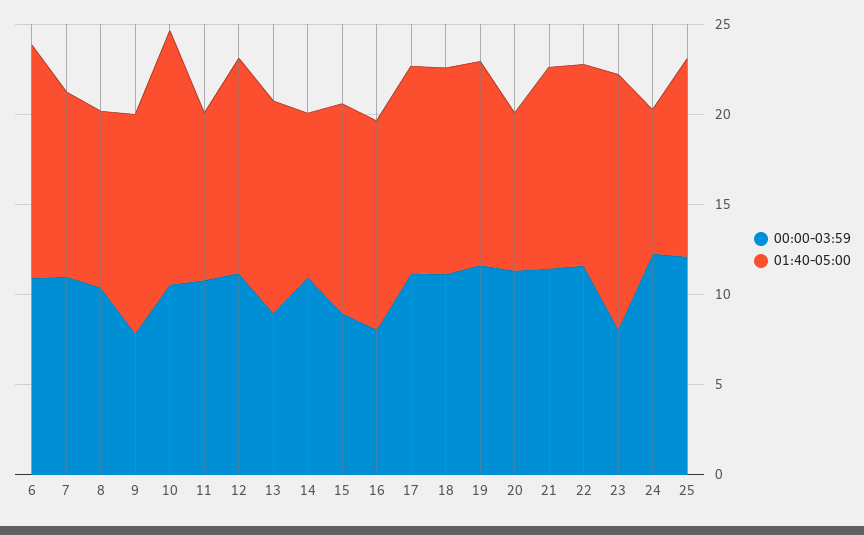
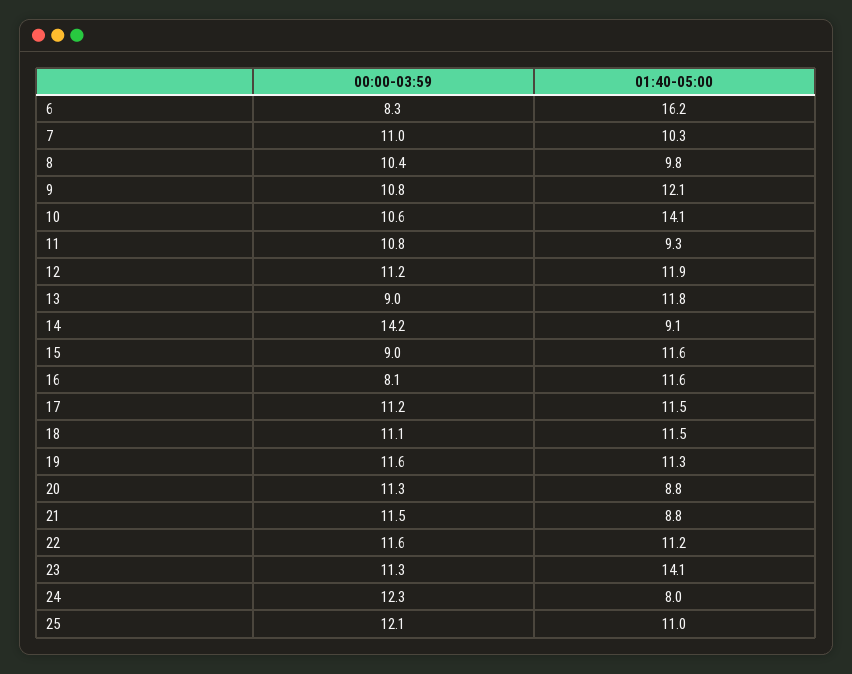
  {
    "00:00-03:59": {
-     "6": 11,
+     "6": 8.3,
      "7": 11,
      "8": 10.4,
-     "9": 8,
+     "9": 10.8,
      "10": 10.6,
      "11": 10.8,
      "12": 11.2,
      "13": 9,
-     "14": 11,
+     "14": 14.2,
      "15": 9,
      "16": 8.1,
      "17": 11.2,
      "18": 11.1,
      "19": 11.6,
      "20": 11.3,
      "21": 11.5,
      "22": 11.6,
-     "23": 8,
+     "23": 11.3,
      "24": 12.3,
      "25": 12.1
    },
    "01:40-05:00": {
-     "6": 13,
+     "6": 16.2,
      "7": 10.3,
      "8": 9.8,
      "9": 12.1,
      "10": 14.1,
      "11": 9.3,
      "12": 11.9,
      "13": 11.8,
      "14": 9.1,
      "15": 11.6,
      "16": 11.6,
      "17": 11.5,
      "18": 11.5,
      "19": 11.3,
      "20": 8.8,
-     "21": 11,
+     "21": 8.8,
      "22": 11.2,
      "23": 14.1,
      "24": 8,
      "25": 11
    }
  }

